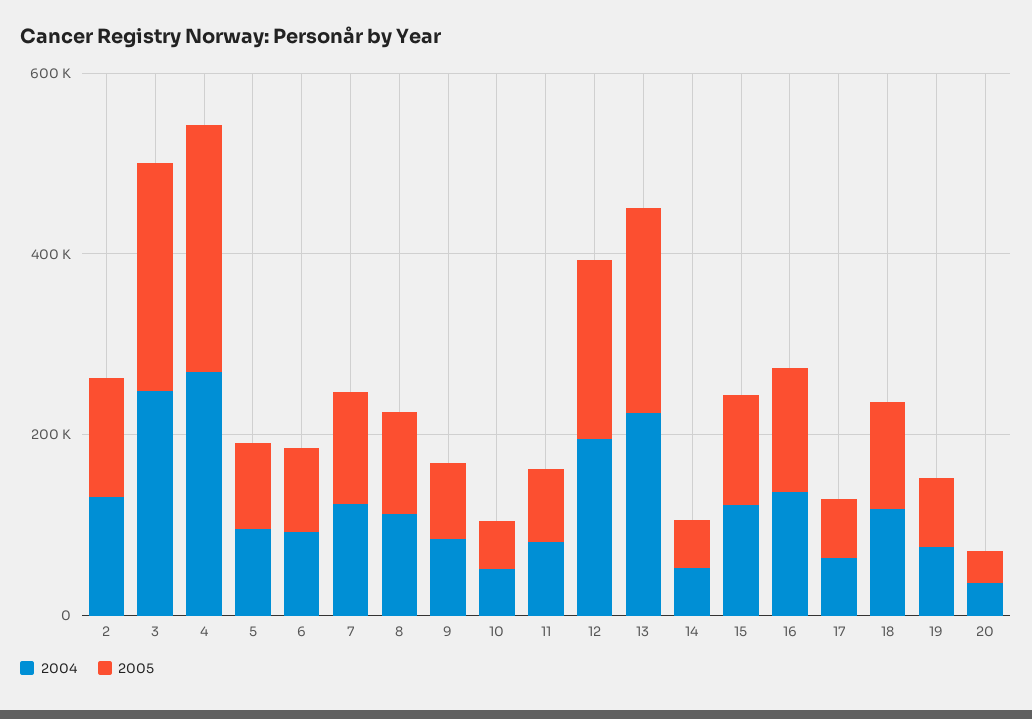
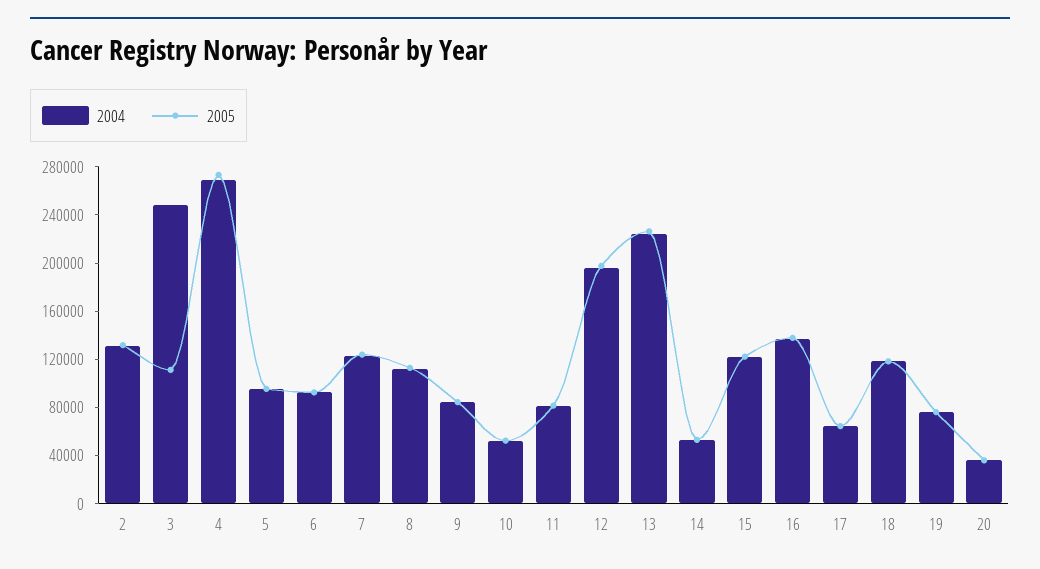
  {
    "2004": {
      "2": 130000,
      "3": 250000,
      "4": 270000,
      "5": 100000,
      "6": 90000,
      "7": 120000,
      "8": 110000,
      "9": 80000,
      "10": 50000,
      "11": 80000,
      "12": 200000,
      "13": 220000,
      "14": 50000,
      "15": 120000,
      "16": 140000,
      "17": 60000,
      "18": 120000,
      "19": 80000,
      "20": 40000
    },
    "2005": {
      "2": 130000,
-     "3": 250000,
+     "3": 110000,
      "4": 270000,
      "5": 100000,
      "6": 90000,
      "7": 120000,
      "8": 110000,
      "9": 80000,
      "10": 50000,
      "11": 80000,
      "12": 200000,
      "13": 230000,
      "14": 50000,
      "15": 120000,
      "16": 140000,
      "17": 60000,
      "18": 120000,
      "19": 80000,
      "20": 40000
    }
  }

